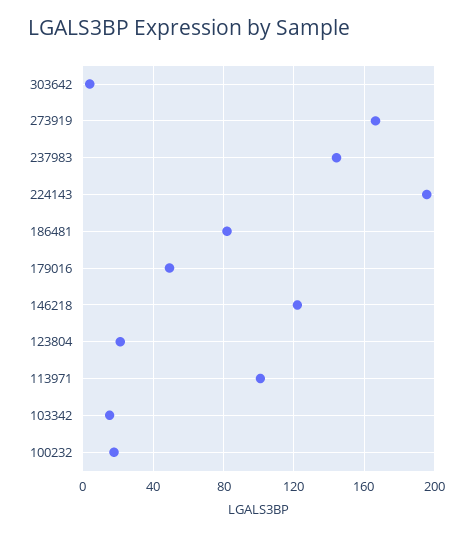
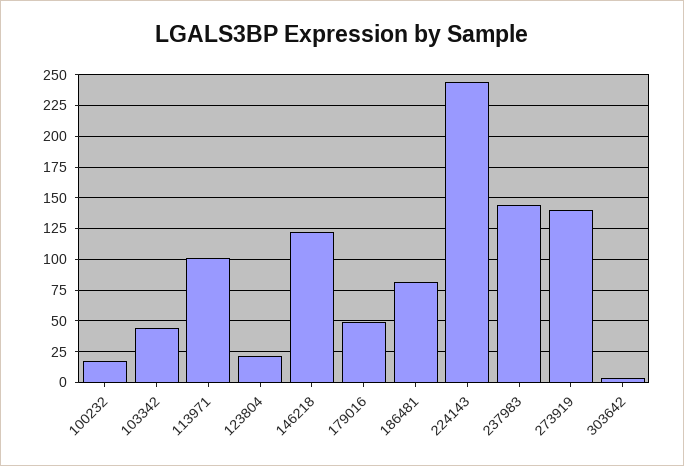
  {
    "303642": 5,
-   "273919": 165,
+   "273919": 140,
    "237983": 145,
-   "224143": 195,
+   "224143": 245,
    "186481": 80,
    "179016": 50,
    "146218": 120,
    "123804": 20,
    "113971": 100,
-   "103342": 15,
+   "103342": 45,
    "100232": 20
  }

